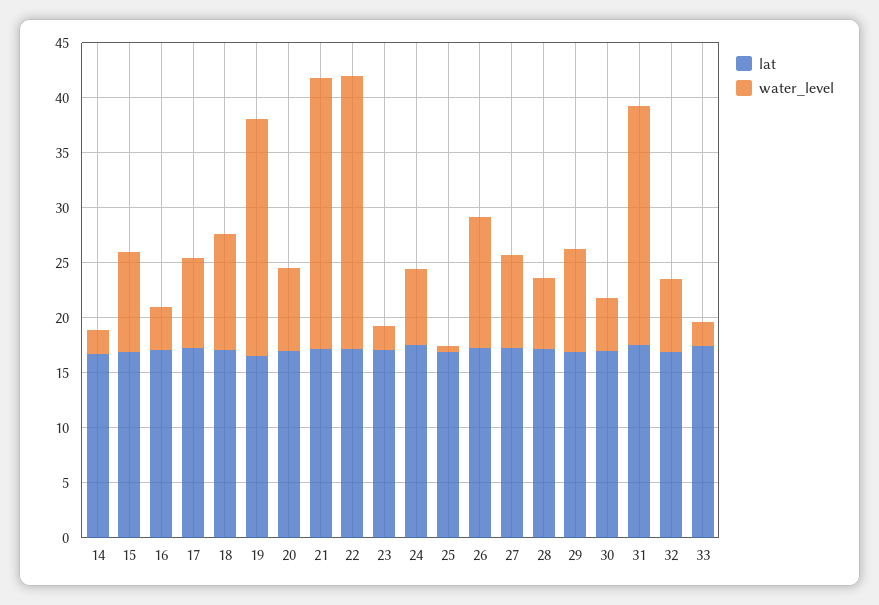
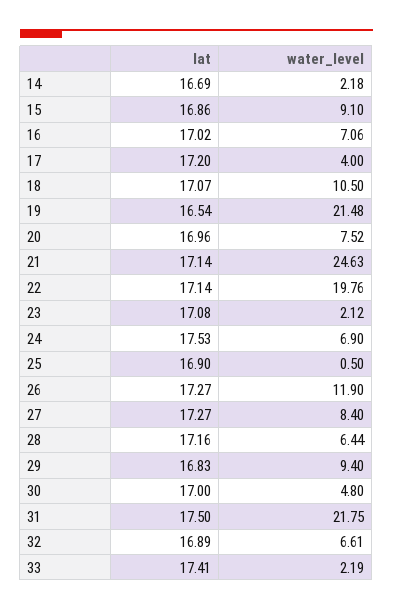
  {
    "lat": {
      "14": 16.69,
      "15": 16.86,
      "16": 17.02,
      "17": 17.2,
      "18": 17.07,
      "19": 16.54,
      "20": 16.96,
      "21": 17.14,
      "22": 17.14,
      "23": 17.08,
      "24": 17.53,
      "25": 16.9,
      "26": 17.27,
      "27": 17.27,
      "28": 17.16,
      "29": 16.83,
      "30": 17,
      "31": 17.5,
      "32": 16.89,
      "33": 17.41
    },
    "water_level": {
      "14": 2.18,
      "15": 9.1,
-     "16": 4,
+     "16": 7.06,
-     "17": 8,
+     "17": 4,
      "18": 10.5,
      "19": 21.48,
      "20": 7.52,
      "21": 24.63,
-     "22": 25,
+     "22": 19.76,
      "23": 2.12,
      "24": 6.9,
      "25": 0.5,
      "26": 11.9,
      "27": 8.4,
      "28": 6.44,
      "29": 9.4,
      "30": 4.8,
      "31": 21.75,
      "32": 6.61,
      "33": 2.19
    }
  }

